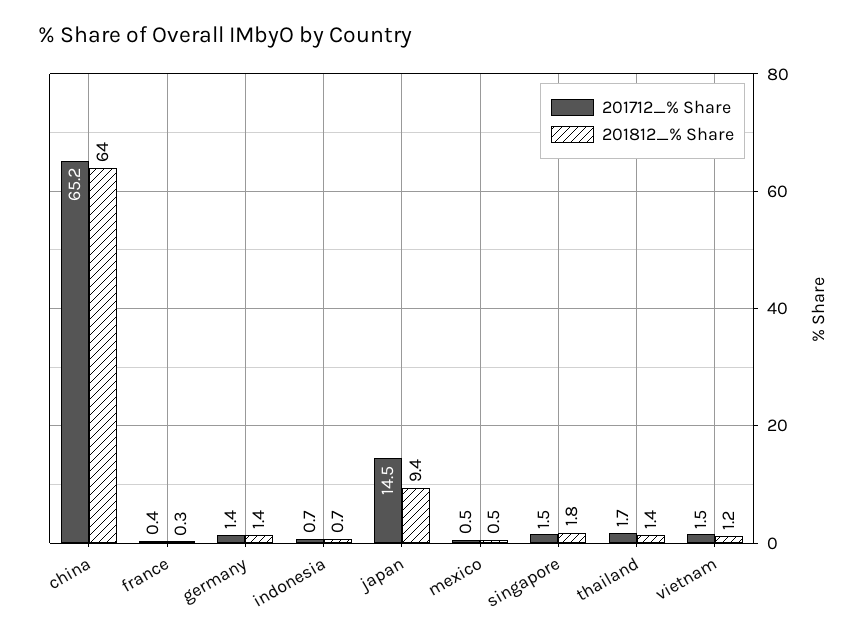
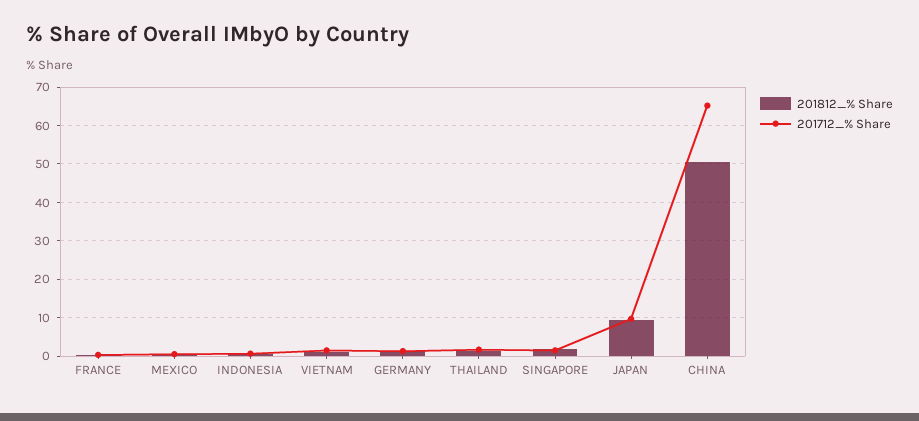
  {
    "201712_% Share": {
      "china": 65.2,
      "france": 0.4,
      "germany": 1.4,
      "indonesia": 0.7,
-     "japan": 14.5,
+     "japan": 10,
      "mexico": 0.5,
      "singapore": 1.5,
      "thailand": 1.7,
      "vietnam": 1.5
    },
    "201812_% Share": {
-     "china": 64,
+     "china": 50,
      "france": 0.3,
      "germany": 1.4,
      "indonesia": 0.7,
      "japan": 9.4,
      "mexico": 0.5,
      "singapore": 1.8,
      "thailand": 1.4,
      "vietnam": 1.2
    }
  }

